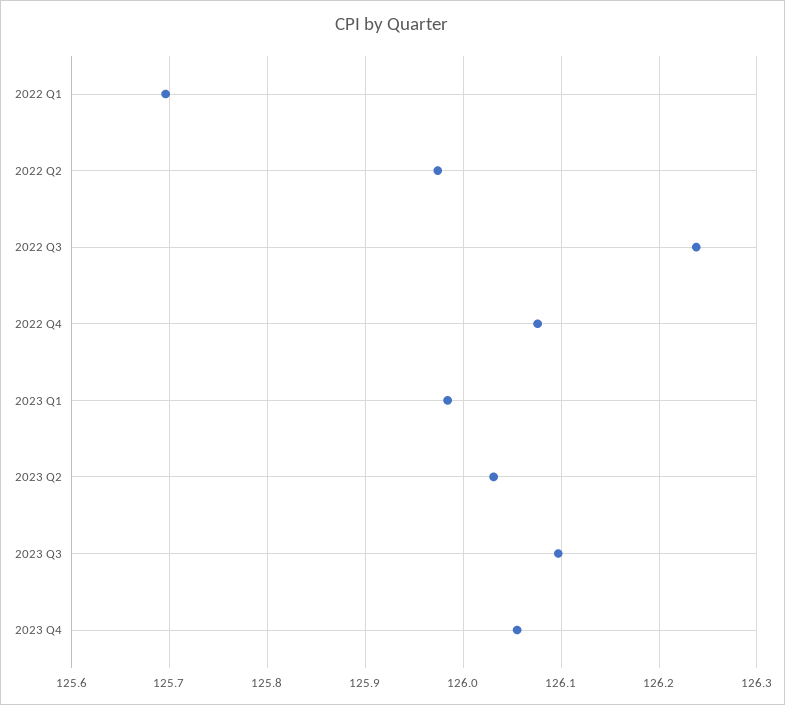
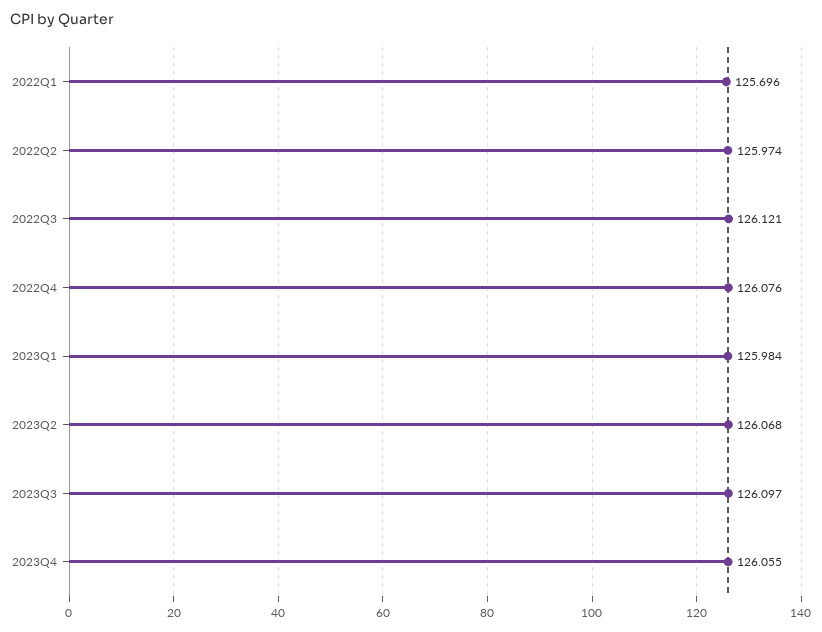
  {
    "2022 Q1": 125.696,
    "2022 Q2": 125.974,
-   "2022 Q3": 126.24,
+   "2022 Q3": 126.121,
    "2022 Q4": 126.076,
    "2023 Q1": 125.984,
-   "2023 Q2": 126.03,
+   "2023 Q2": 126.068,
    "2023 Q3": 126.097,
    "2023 Q4": 126.055
  }

